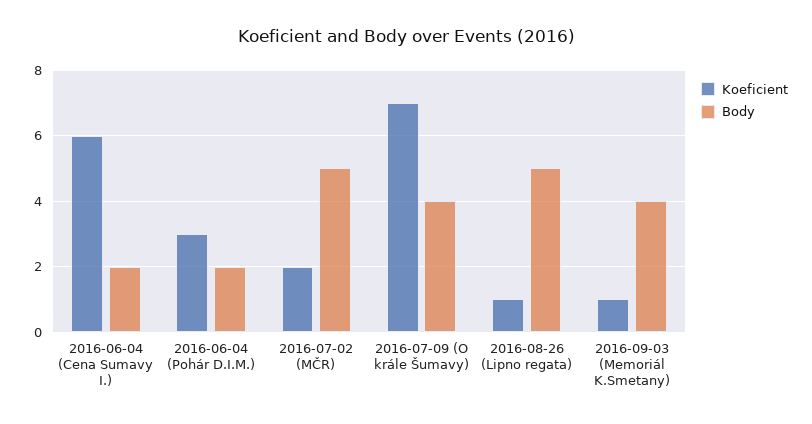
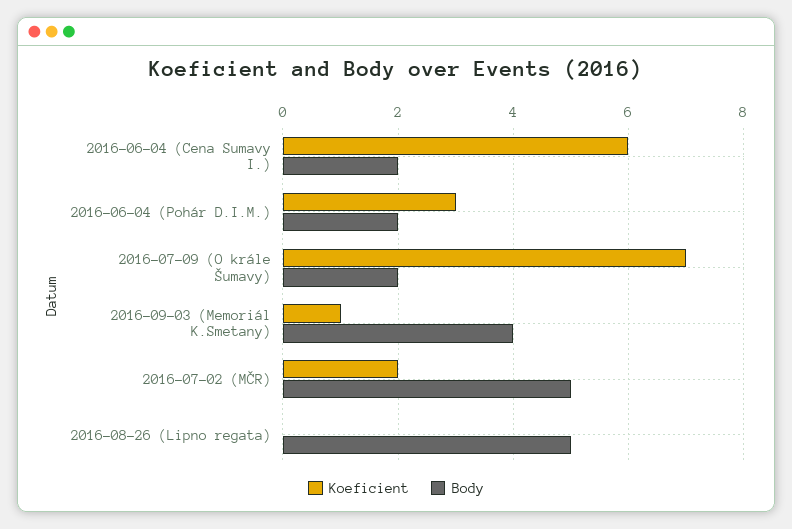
  {
    "Koeficient": {
      "2016-06-04 (Cena Sumavy I.)": 6,
      "2016-06-04 (Pohár D.I.M.)": 3,
      "2016-07-02 (MČR)": 2,
      "2016-07-09 (O krále Šumavy)": 7,
-     "2016-08-26 (Lipno regata)": 1,
+     "2016-08-26 (Lipno regata)": 0,
      "2016-09-03 (Memoriál K.Smetany)": 1
    },
    "Body": {
      "2016-06-04 (Cena Sumavy I.)": 2,
      "2016-06-04 (Pohár D.I.M.)": 2,
      "2016-07-02 (MČR)": 5,
-     "2016-07-09 (O krále Šumavy)": 4,
+     "2016-07-09 (O krále Šumavy)": 2,
      "2016-08-26 (Lipno regata)": 5,
      "2016-09-03 (Memoriál K.Smetany)": 4
    }
  }

